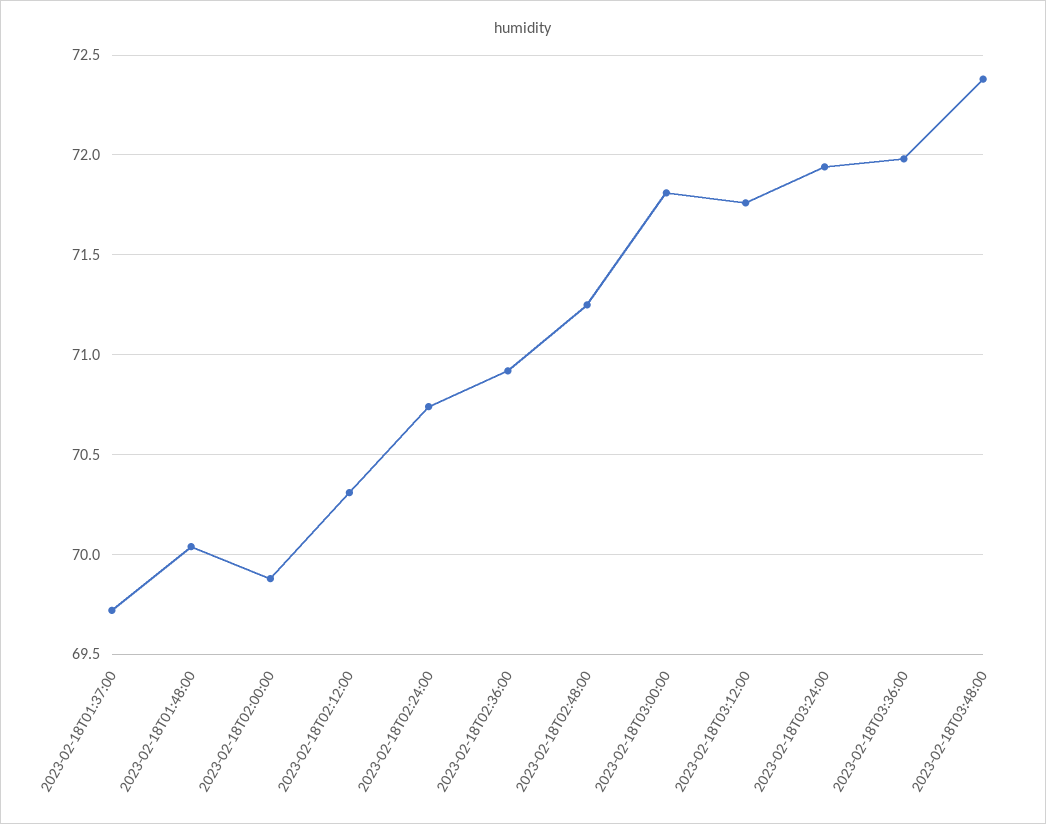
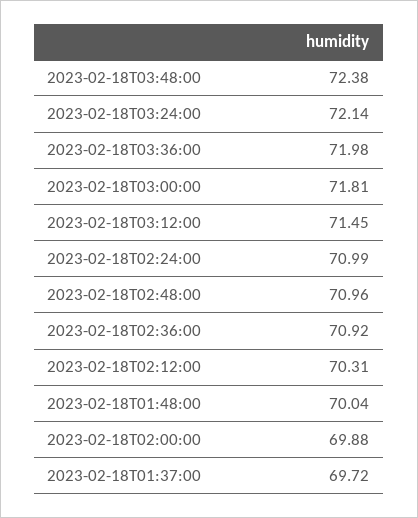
  {
    "2023-02-18T01:37:00": 69.72,
    "2023-02-18T01:48:00": 70.04,
    "2023-02-18T02:00:00": 69.88,
    "2023-02-18T02:12:00": 70.31,
-   "2023-02-18T02:24:00": 70.75,
+   "2023-02-18T02:24:00": 70.99,
    "2023-02-18T02:36:00": 70.92,
-   "2023-02-18T02:48:00": 71.25,
+   "2023-02-18T02:48:00": 70.96,
    "2023-02-18T03:00:00": 71.81,
-   "2023-02-18T03:12:00": 71.75,
+   "2023-02-18T03:12:00": 71.45,
-   "2023-02-18T03:24:00": 71.95,
+   "2023-02-18T03:24:00": 72.14,
    "2023-02-18T03:36:00": 71.98,
    "2023-02-18T03:48:00": 72.38
  }

